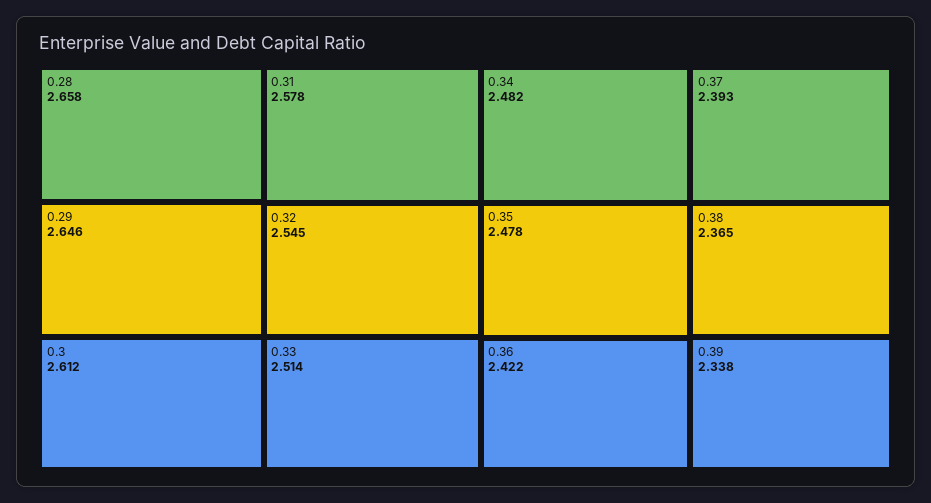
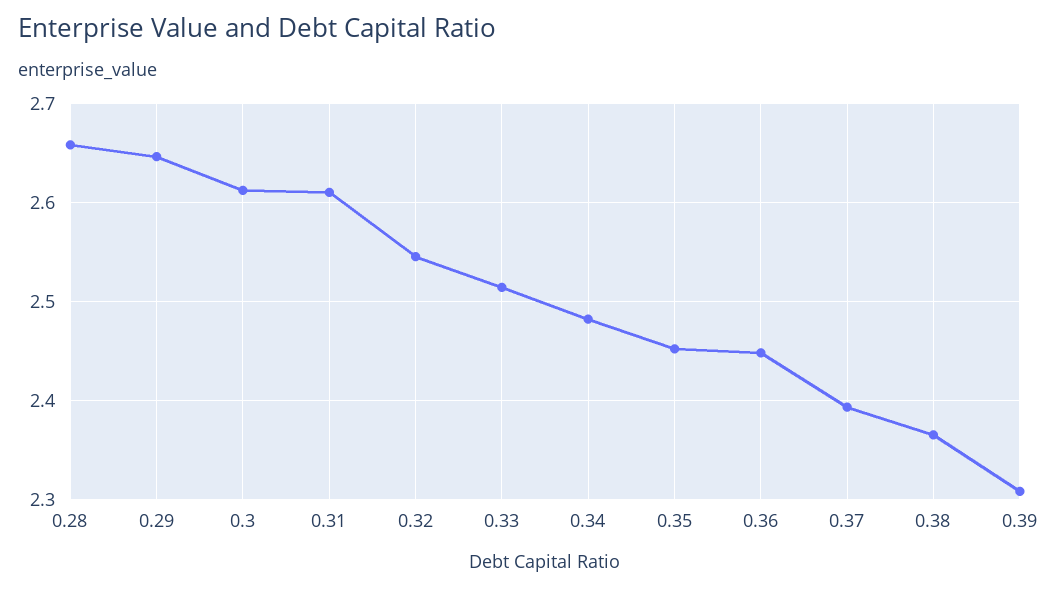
  {
    "0.28": 2.658,
    "0.29": 2.646,
    "0.3": 2.612,
-   "0.31": 2.578,
+   "0.31": 2.61,
    "0.32": 2.545,
    "0.33": 2.514,
    "0.34": 2.482,
-   "0.35": 2.478,
+   "0.35": 2.45,
-   "0.36": 2.422,
+   "0.36": 2.45,
    "0.37": 2.393,
    "0.38": 2.365,
-   "0.39": 2.338
+   "0.39": 2.31
  }

